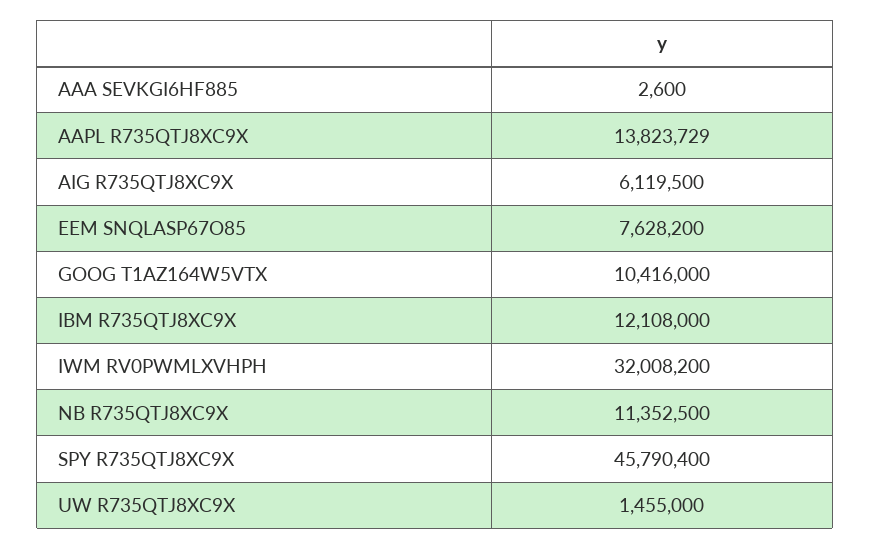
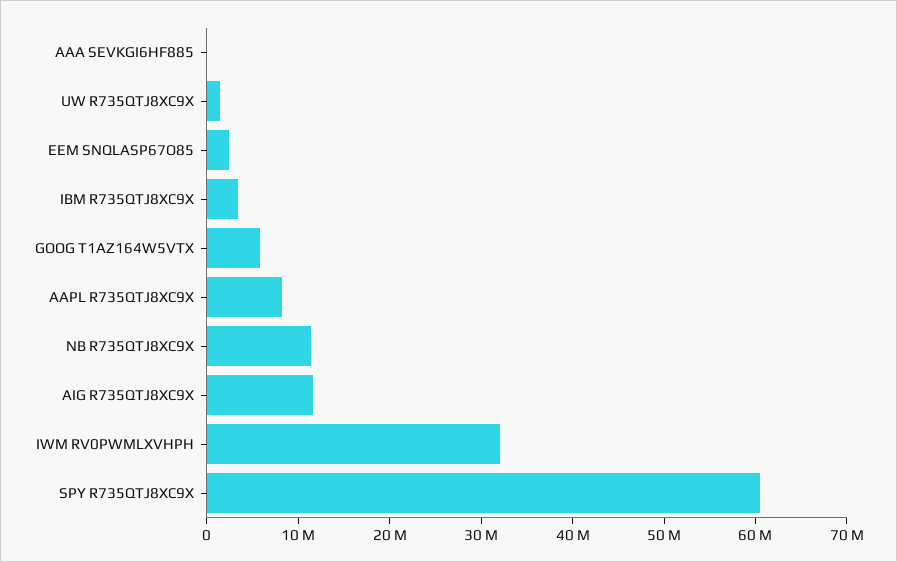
  {
    "AAA SEVKGI6HF885": 2600,
-   "AAPL R735QTJ8XC9X": 13823729,
+   "AAPL R735QTJ8XC9X": 8000000,
-   "AIG R735QTJ8XC9X": 6119500,
+   "AIG R735QTJ8XC9X": 12000000,
-   "EEM SNQLASP67O85": 7628200,
+   "EEM SNQLASP67O85": 2000000,
-   "GOOG T1AZ164W5VTX": 10416000,
+   "GOOG T1AZ164W5VTX": 6000000,
-   "IBM R735QTJ8XC9X": 12108000,
+   "IBM R735QTJ8XC9X": 4000000,
    "IWM RV0PWMLXVHPH": 32008200,
    "NB R735QTJ8XC9X": 11352500,
-   "SPY R735QTJ8XC9X": 45790400,
+   "SPY R735QTJ8XC9X": 60000000,
    "UW R735QTJ8XC9X": 1455000
  }

